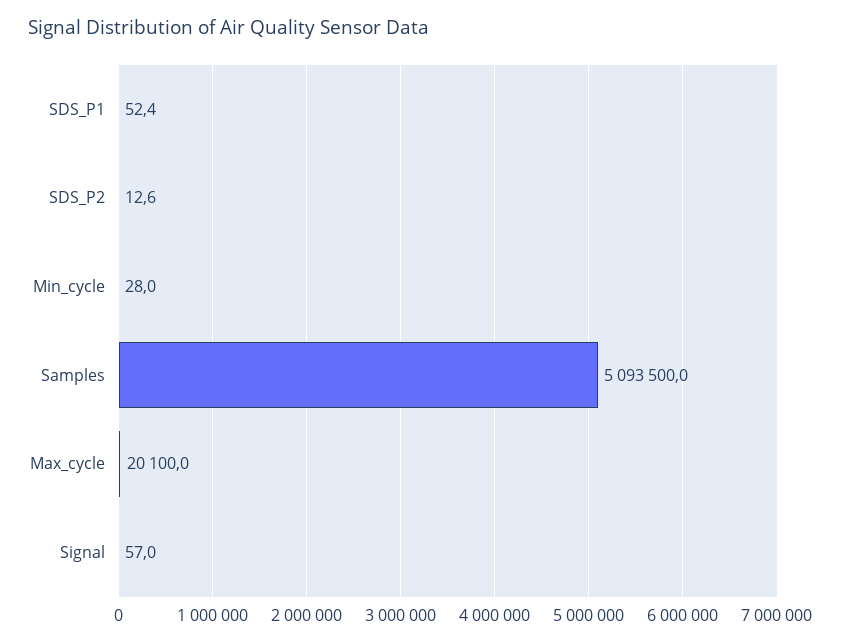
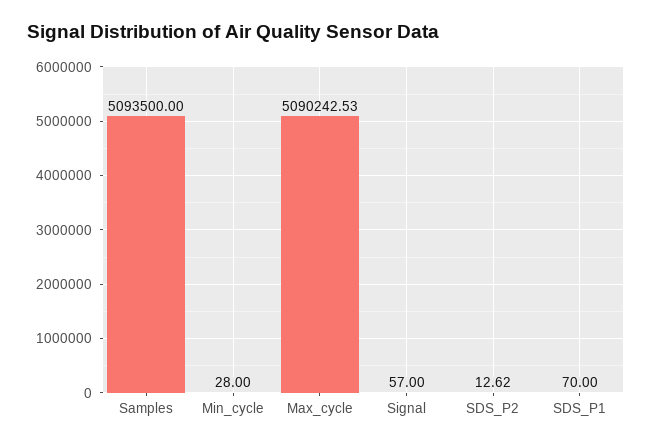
  {
-   "SDS_P1": 52.4,
+   "SDS_P1": 70,
    "SDS_P2": 12.62,
    "Min_cycle": 28,
    "Samples": 5093500,
-   "Max_cycle": 20100,
+   "Max_cycle": 5090242.53,
    "Signal": 57
  }

